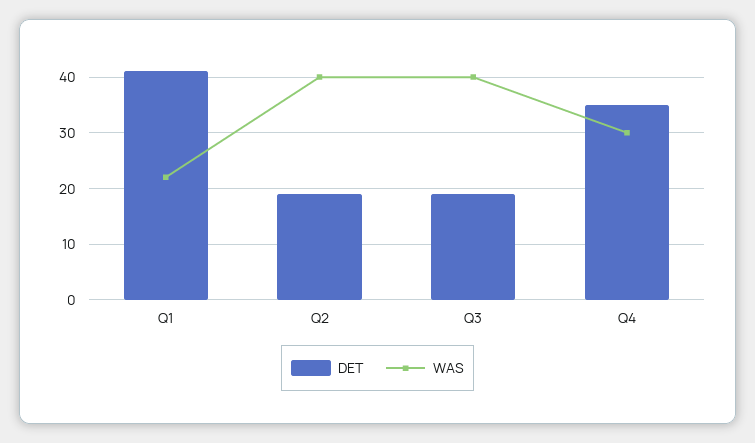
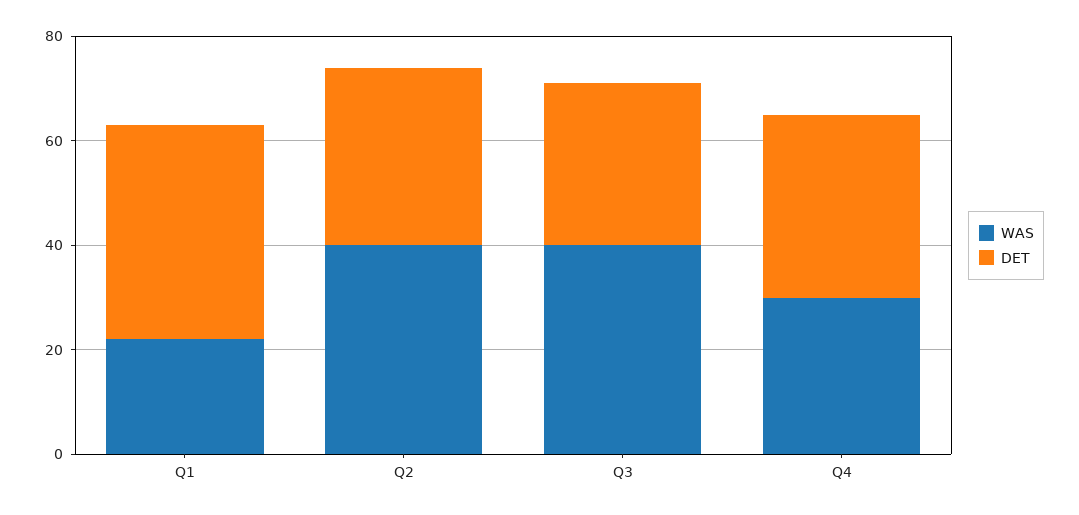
  {
    "DET": {
      "Q1": 40,
-     "Q2": 20,
+     "Q2": 35,
-     "Q3": 20,
+     "Q3": 30,
      "Q4": 35
    },
    "WAS": {
      "Q1": 20,
      "Q2": 40,
      "Q3": 40,
      "Q4": 30
    }
  }

